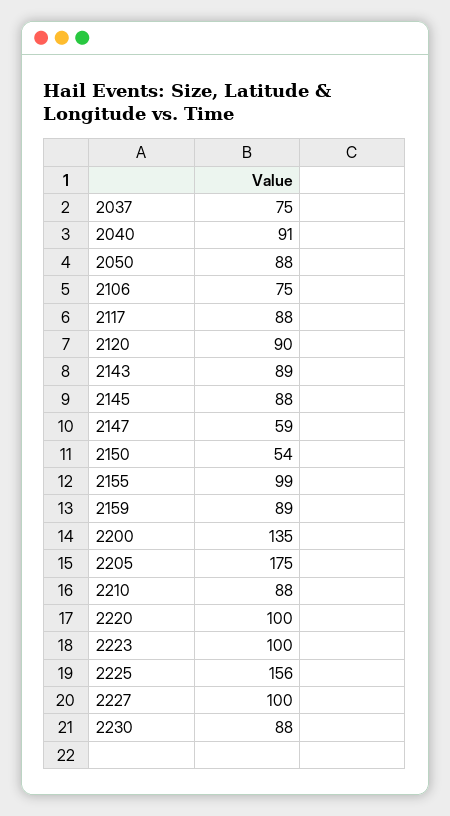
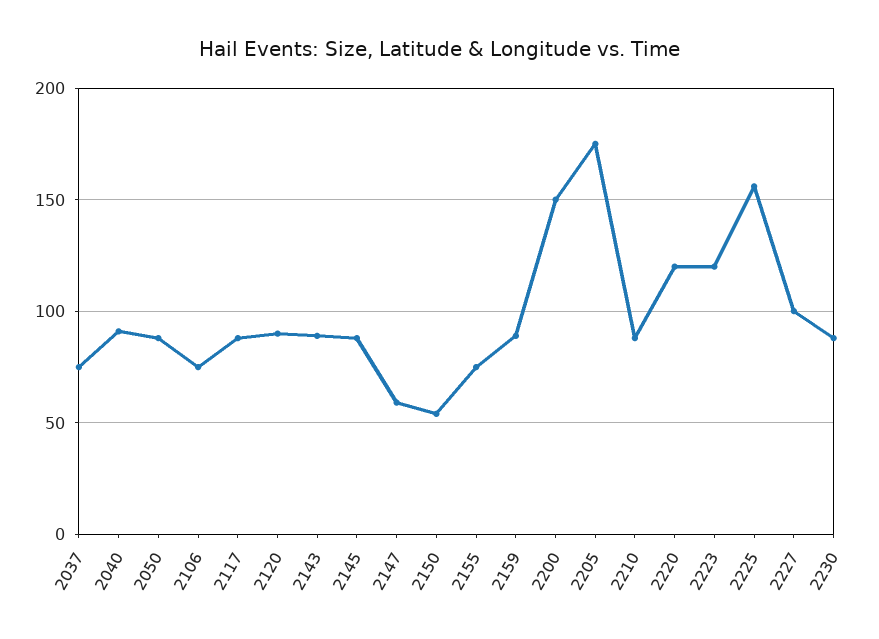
  {
    "2037": 75,
    "2040": 91,
    "2050": 88,
    "2106": 75,
    "2117": 88,
    "2120": 90,
    "2143": 89,
    "2145": 88,
    "2147": 59,
    "2150": 54,
-   "2155": 99,
+   "2155": 75,
    "2159": 89,
-   "2200": 135,
+   "2200": 150,
    "2205": 175,
    "2210": 88,
-   "2220": 100,
+   "2220": 120,
-   "2223": 100,
+   "2223": 120,
    "2225": 156,
    "2227": 100,
    "2230": 88
  }

